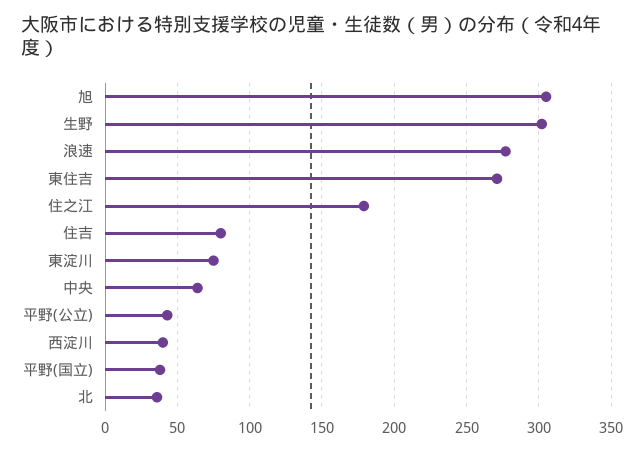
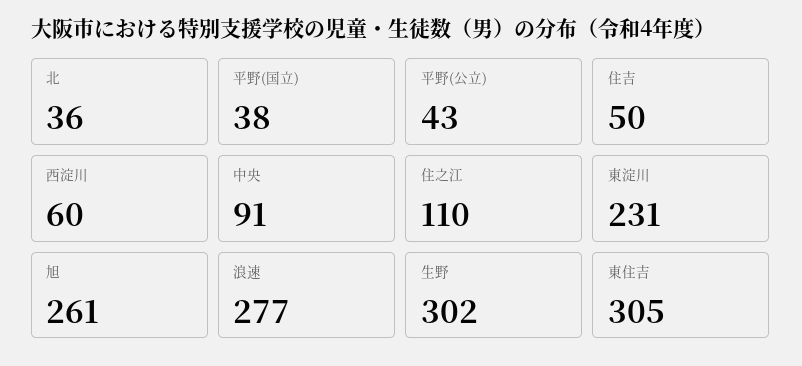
  {
-   "旭": 305,
+   "旭": 261,
    "生野": 302,
    "浪速": 277,
-   "東住吉": 270,
+   "東住吉": 305,
-   "住之江": 180,
+   "住之江": 110,
-   "住吉": 80,
+   "住吉": 50,
-   "東淀川": 75,
+   "東淀川": 231,
-   "中央": 65,
+   "中央": 91,
    "平野(公立)": 43,
-   "西淀川": 40,
+   "西淀川": 60,
    "平野(国立)": 38,
    "北": 36
  }

